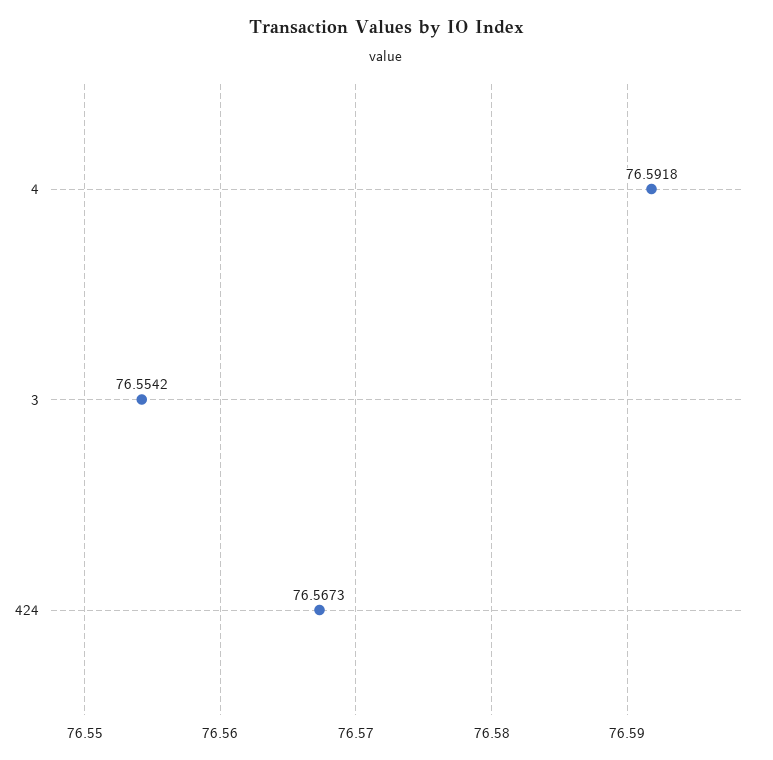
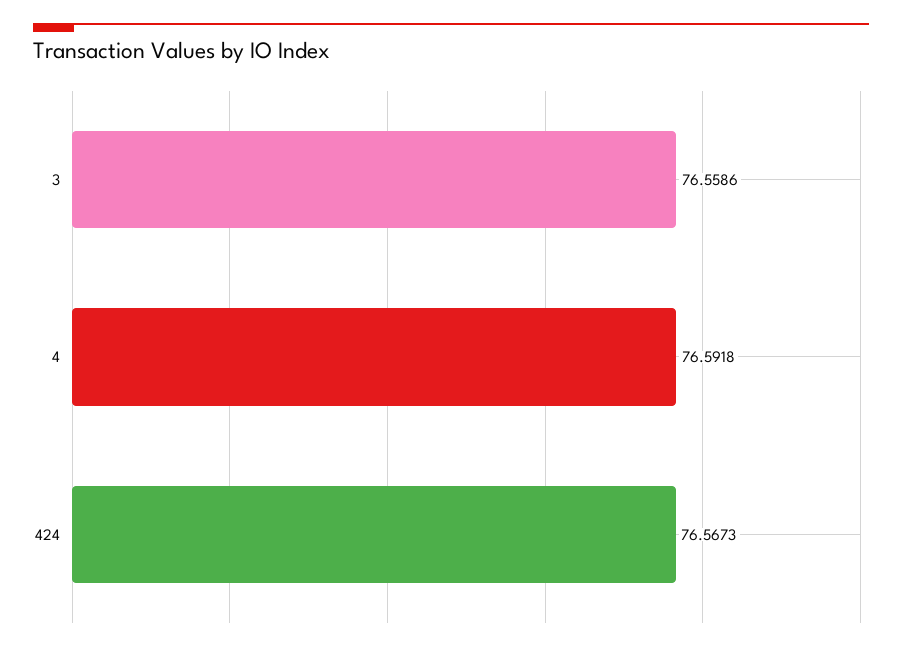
  {
    "4": 76.5918,
-   "3": 76.5542,
+   "3": 76.5586,
    "424": 76.5673
  }

